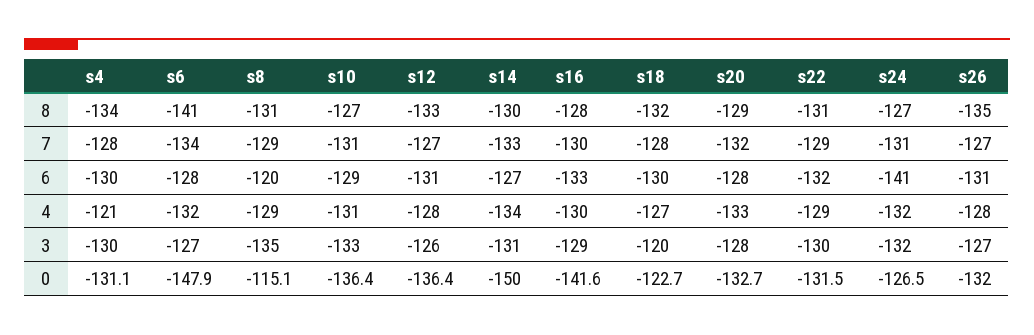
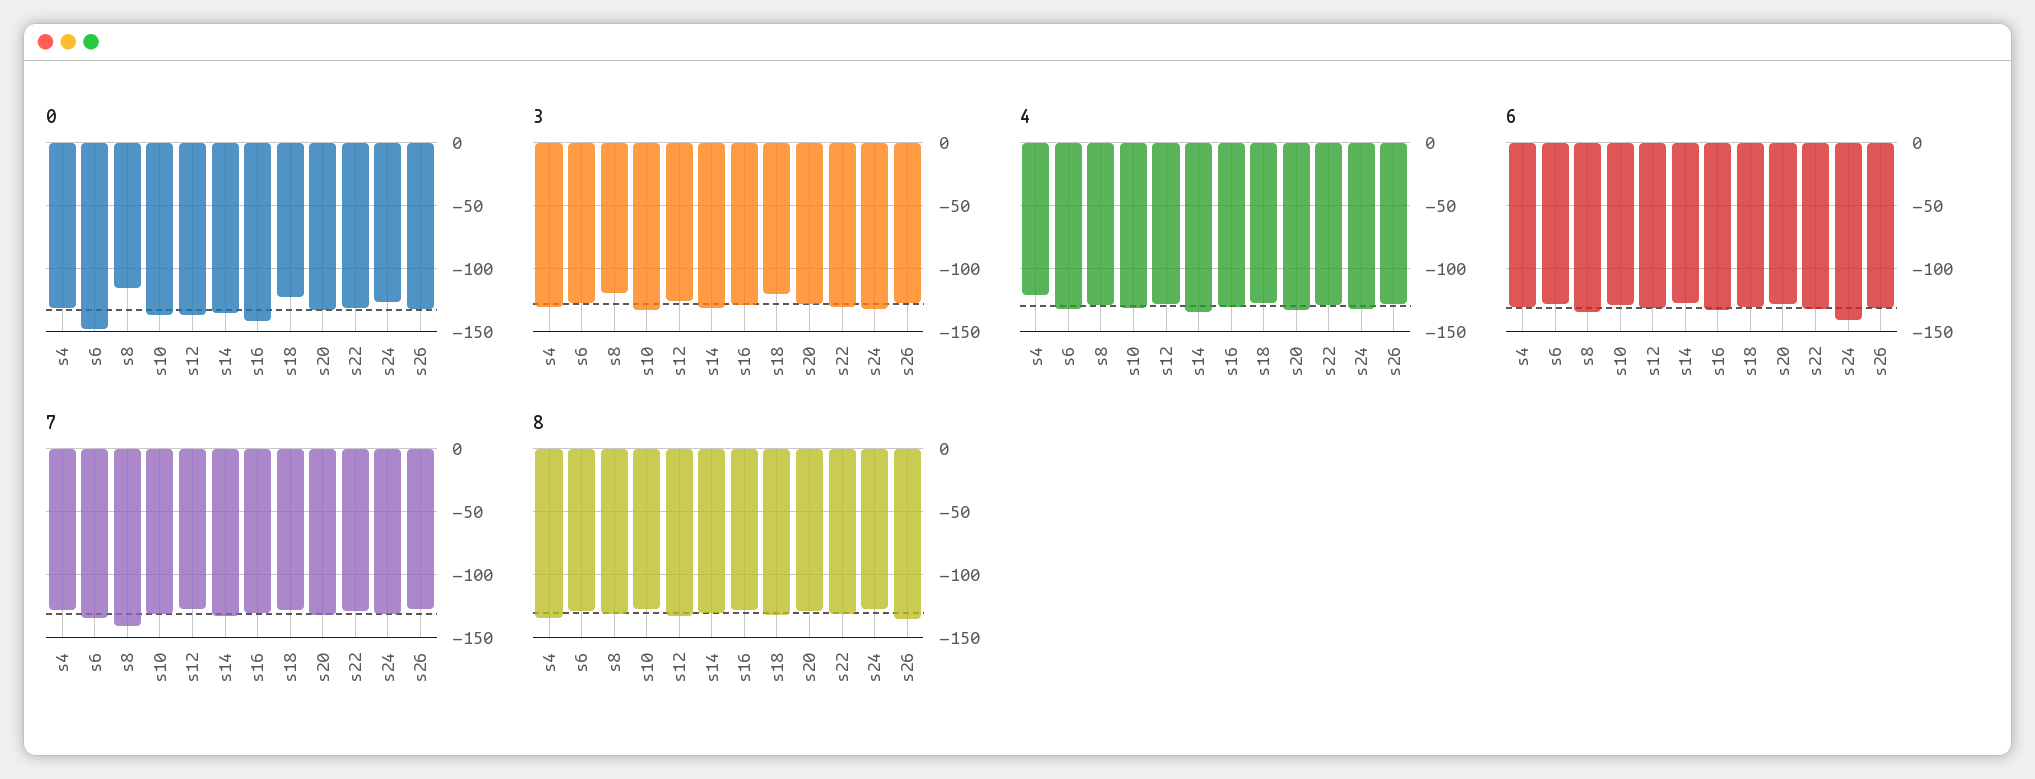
  {
    "8": {
      "s4": -134,
-     "s6": -141,
+     "s6": -130,
      "s8": -131,
      "s10": -127,
      "s12": -133,
      "s14": -130,
      "s16": -128,
      "s18": -132,
      "s20": -129,
      "s22": -131,
      "s24": -127,
      "s26": -135
    },
    "7": {
      "s4": -128,
      "s6": -134,
-     "s8": -129,
+     "s8": -140,
      "s10": -131,
      "s12": -127,
      "s14": -133,
      "s16": -130,
      "s18": -128,
      "s20": -132,
      "s22": -129,
      "s24": -131,
      "s26": -127
    },
    "6": {
      "s4": -130,
      "s6": -128,
-     "s8": -120,
+     "s8": -135,
      "s10": -129,
      "s12": -131,
      "s14": -127,
      "s16": -133,
      "s18": -130,
      "s20": -128,
      "s22": -132,
      "s24": -141,
      "s26": -131
    },
    "4": {
      "s4": -121,
      "s6": -132,
      "s8": -129,
      "s10": -131,
      "s12": -128,
      "s14": -134,
      "s16": -130,
      "s18": -127,
      "s20": -133,
      "s22": -129,
      "s24": -132,
      "s26": -128
    },
    "3": {
      "s4": -130,
      "s6": -127,
-     "s8": -135,
+     "s8": -120,
      "s10": -133,
      "s12": -126,
      "s14": -131,
      "s16": -129,
      "s18": -120,
      "s20": -128,
      "s22": -130,
      "s24": -132,
      "s26": -127
    },
    "0": {
      "s4": -131.1,
      "s6": -147.9,
      "s8": -115.1,
      "s10": -136.4,
      "s12": -136.4,
-     "s14": -150,
+     "s14": -135,
      "s16": -141.6,
      "s18": -122.7,
      "s20": -132.7,
      "s22": -131.5,
      "s24": -126.5,
      "s26": -132
    }
  }

